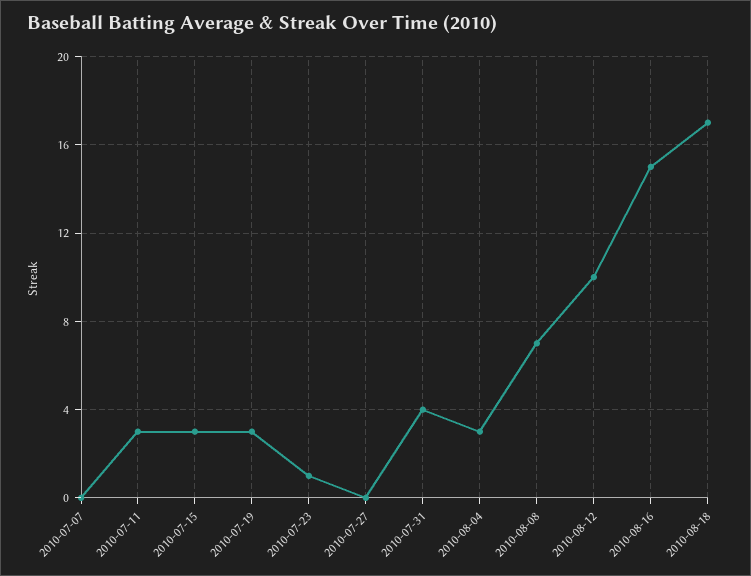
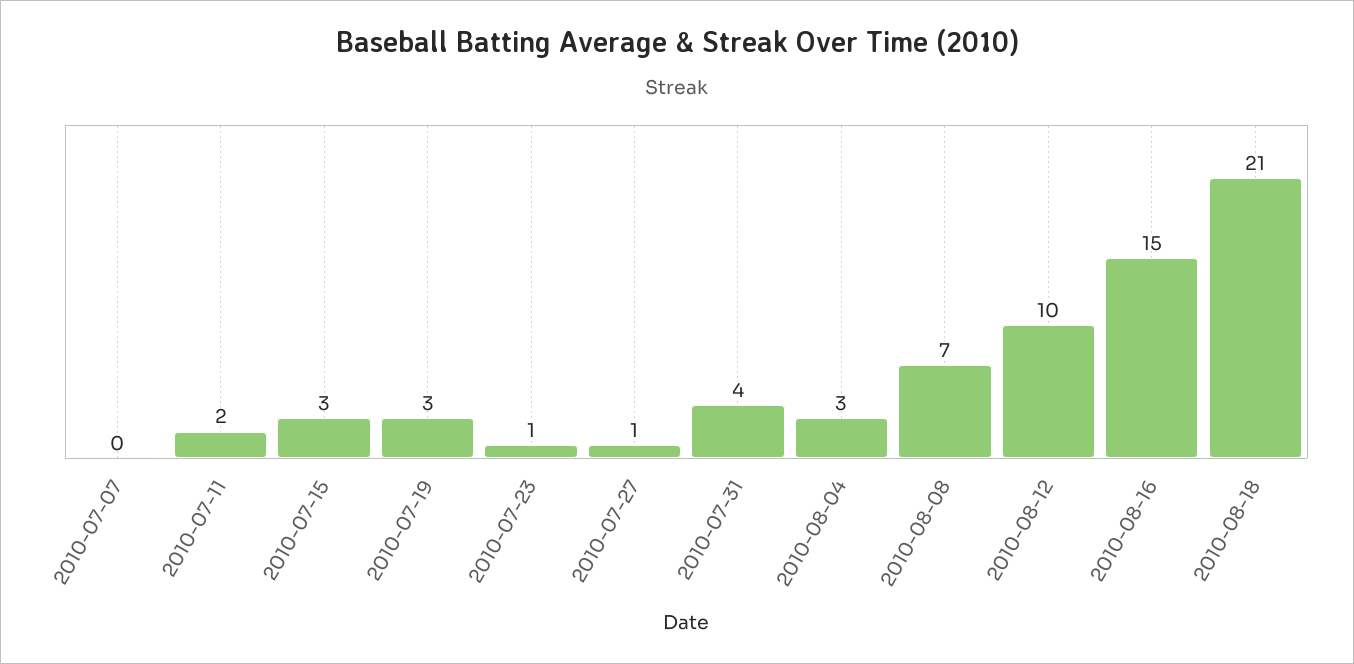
  {
    "2010-07-07": 0,
-   "2010-07-11": 3,
+   "2010-07-11": 2,
    "2010-07-15": 3,
    "2010-07-19": 3,
    "2010-07-23": 1,
-   "2010-07-27": 0,
+   "2010-07-27": 1,
    "2010-07-31": 4,
    "2010-08-04": 3,
    "2010-08-08": 7,
    "2010-08-12": 10,
    "2010-08-16": 15,
-   "2010-08-18": 17
+   "2010-08-18": 21
  }

